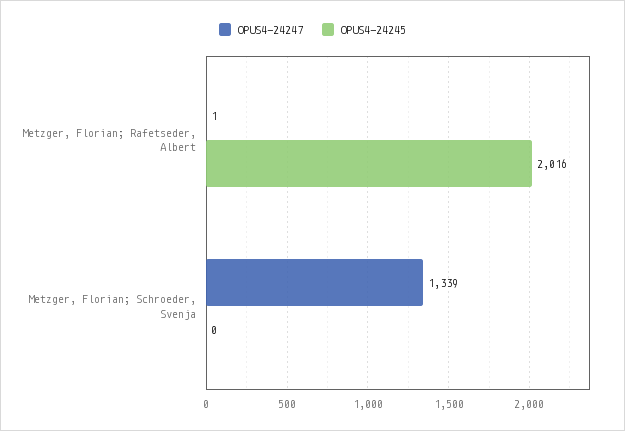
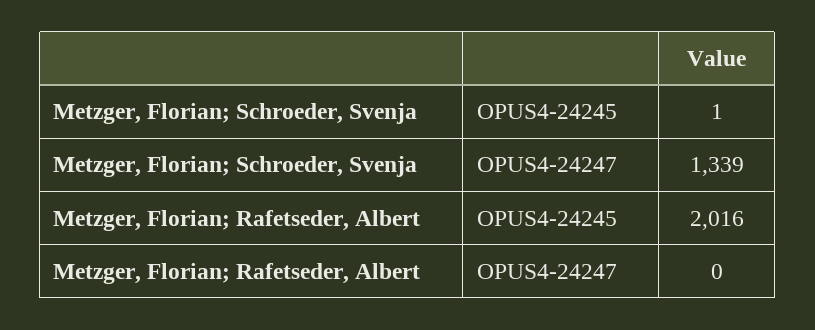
  {
    "OPUS4-24247": {
-     "Metzger, Florian; Rafetseder, Albert": 1,
+     "Metzger, Florian; Rafetseder, Albert": 0,
      "Metzger, Florian; Schroeder, Svenja": 1339
    },
    "OPUS4-24245": {
      "Metzger, Florian; Rafetseder, Albert": 2016,
-     "Metzger, Florian; Schroeder, Svenja": 0
+     "Metzger, Florian; Schroeder, Svenja": 1
    }
  }

